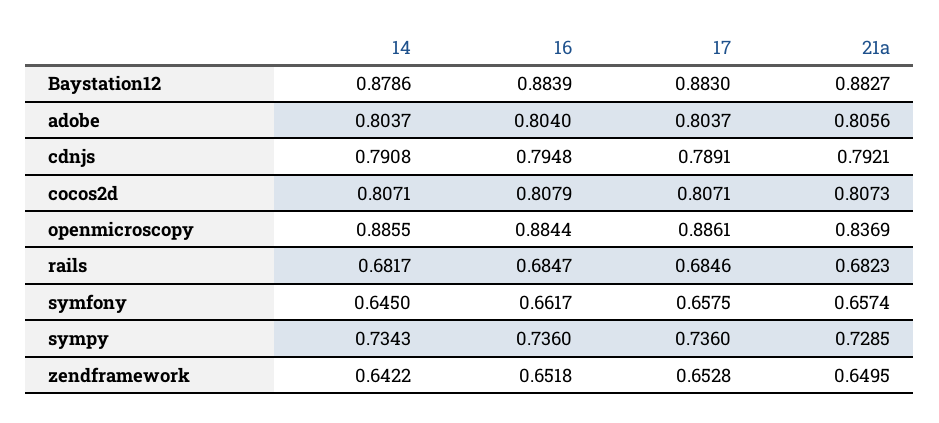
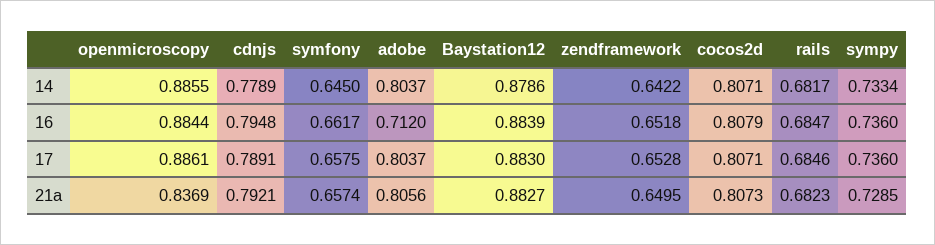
  {
    "14": {
      "Baystation12": 0.8786,
      "adobe": 0.8037,
-     "cdnjs": 0.7908,
+     "cdnjs": 0.7789,
      "cocos2d": 0.8071,
      "openmicroscopy": 0.8855,
      "rails": 0.6817,
      "symfony": 0.645,
-     "sympy": 0.7343,
+     "sympy": 0.7334,
      "zendframework": 0.6422
    },
    "16": {
      "Baystation12": 0.8839,
-     "adobe": 0.804,
+     "adobe": 0.712,
      "cdnjs": 0.7948,
      "cocos2d": 0.8079,
      "openmicroscopy": 0.8844,
      "rails": 0.6847,
      "symfony": 0.6617,
      "sympy": 0.736,
      "zendframework": 0.6518
    },
    "17": {
      "Baystation12": 0.883,
      "adobe": 0.8037,
      "cdnjs": 0.7891,
      "cocos2d": 0.8071,
      "openmicroscopy": 0.8861,
      "rails": 0.6846,
      "symfony": 0.6575,
      "sympy": 0.736,
      "zendframework": 0.6528
    },
    "21a": {
      "Baystation12": 0.8827,
      "adobe": 0.8056,
      "cdnjs": 0.7921,
      "cocos2d": 0.8073,
      "openmicroscopy": 0.8369,
      "rails": 0.6823,
      "symfony": 0.6574,
      "sympy": 0.7285,
      "zendframework": 0.6495
    }
  }

